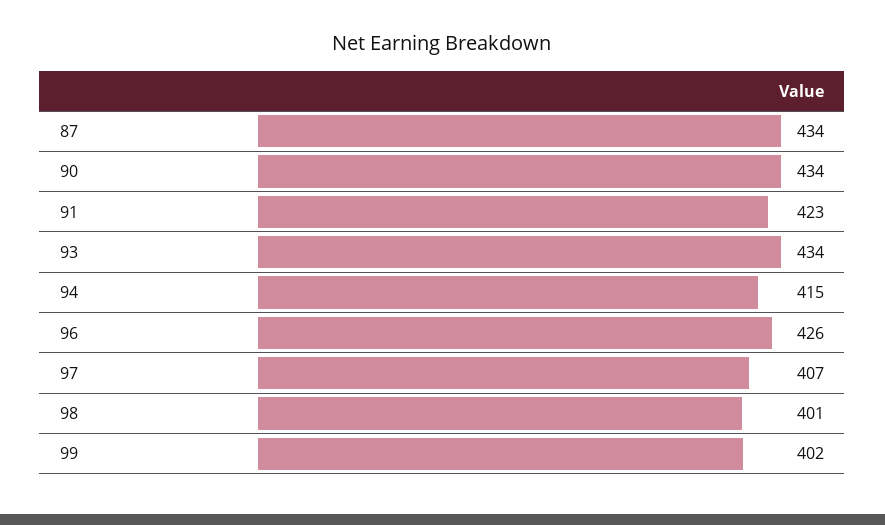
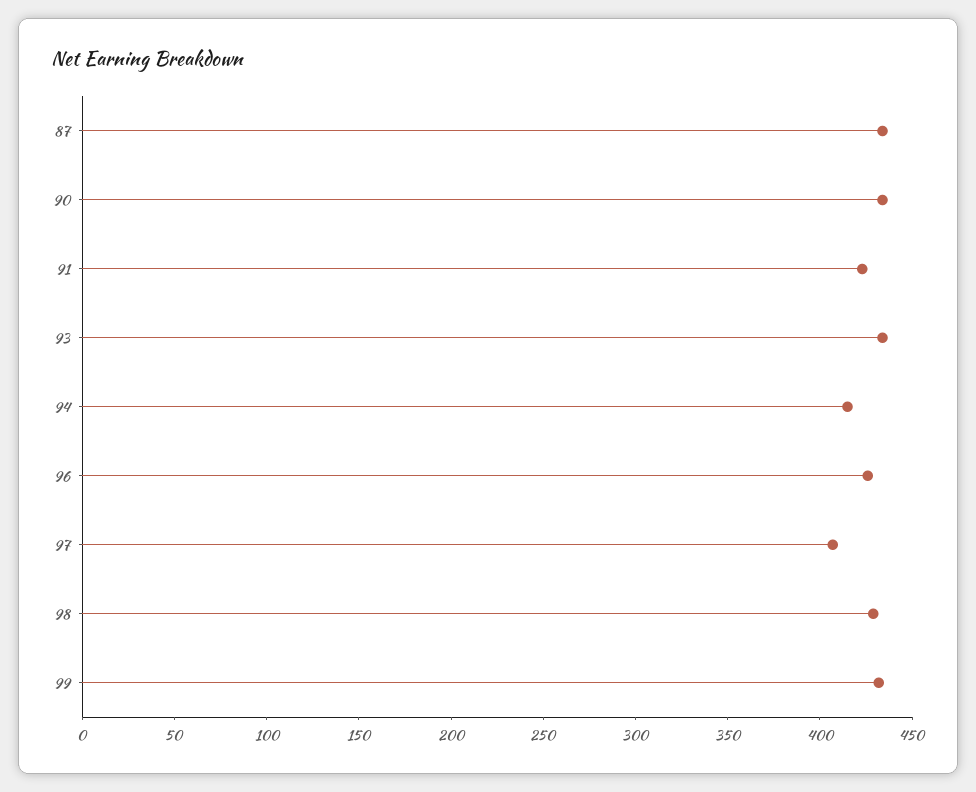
  {
    "87": 434,
    "90": 434,
    "91": 423,
    "93": 434,
    "94": 415,
    "96": 426,
    "97": 407,
-   "98": 401,
+   "98": 430,
-   "99": 402
+   "99": 430
  }

